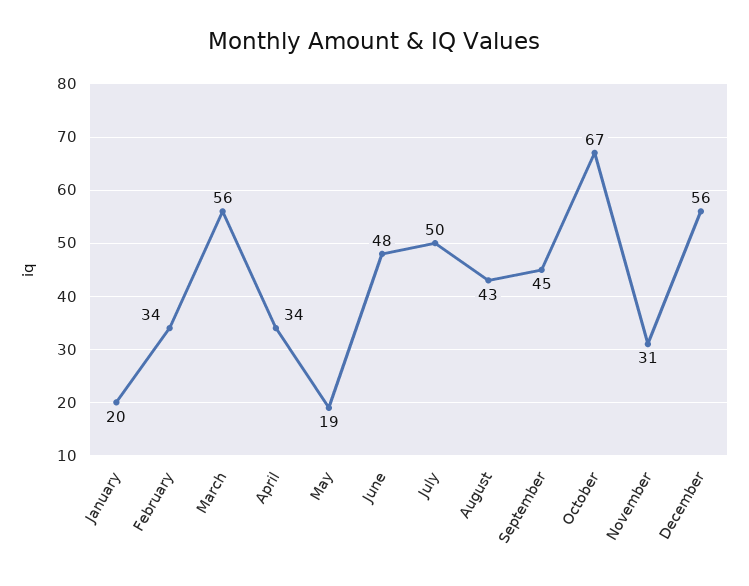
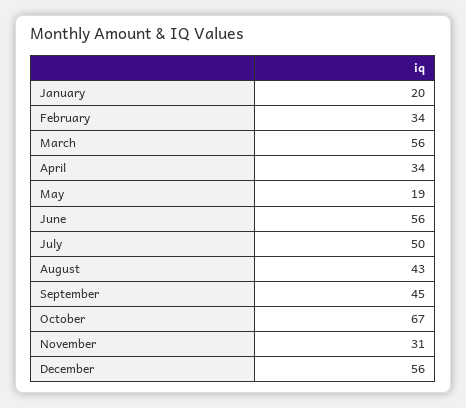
  {
    "January": 20,
    "February": 34,
    "March": 56,
    "April": 34,
    "May": 19,
-   "June": 48,
+   "June": 56,
    "July": 50,
    "August": 43,
    "September": 45,
    "October": 67,
    "November": 31,
    "December": 56
  }

